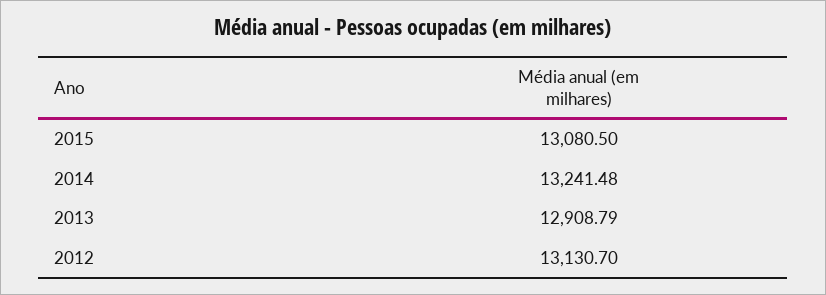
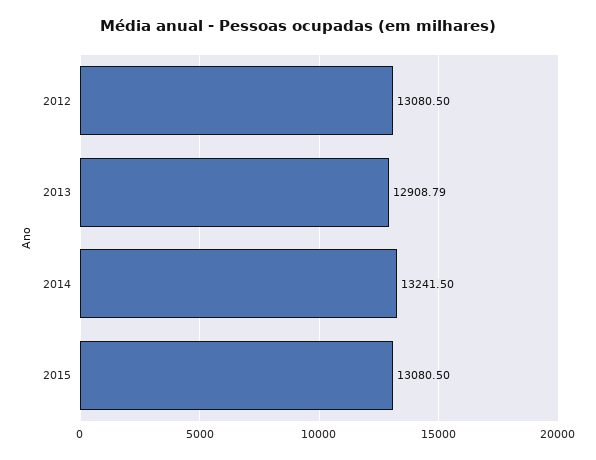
  {
    "2015": 13080.5,
-   "2014": 13241.48,
+   "2014": 13241.5,
    "2013": 12908.79,
-   "2012": 13130.7
+   "2012": 13080.5
  }

